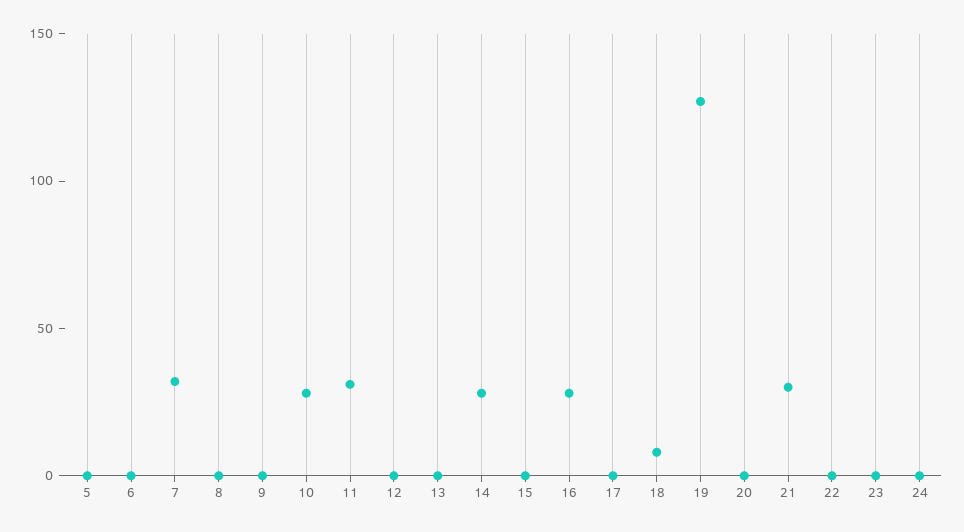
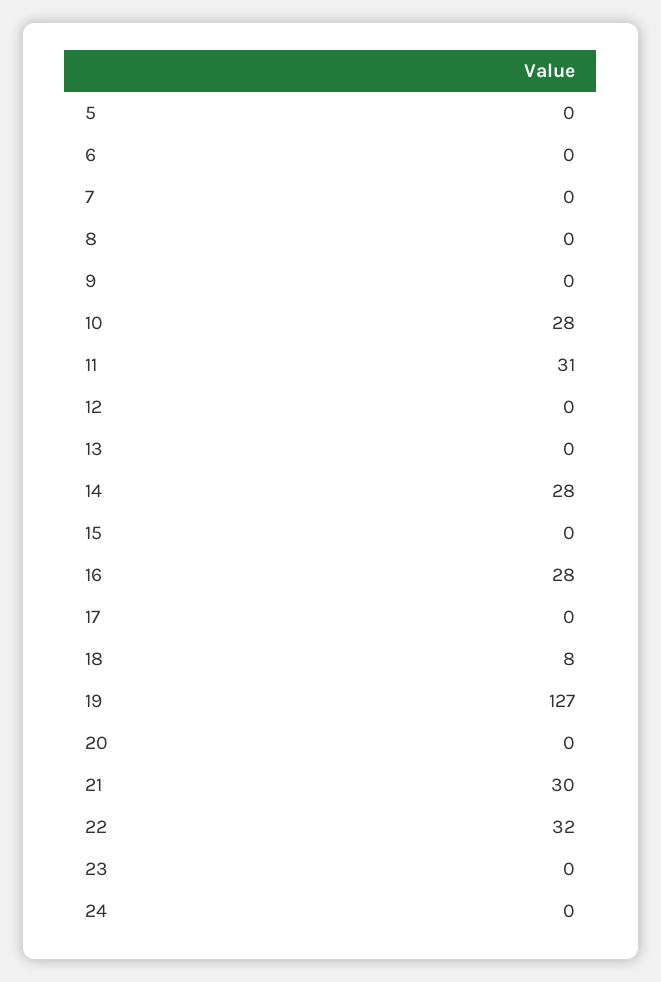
  {
    "5": 0,
    "6": 0,
-   "7": 30,
+   "7": 0,
    "8": 0,
    "9": 0,
    "10": 28,
    "11": 31,
    "12": 0,
    "13": 0,
    "14": 28,
    "15": 0,
    "16": 28,
    "17": 0,
    "18": 8,
    "19": 127,
    "20": 0,
    "21": 30,
-   "22": 0,
+   "22": 32,
    "23": 0,
    "24": 0
  }

